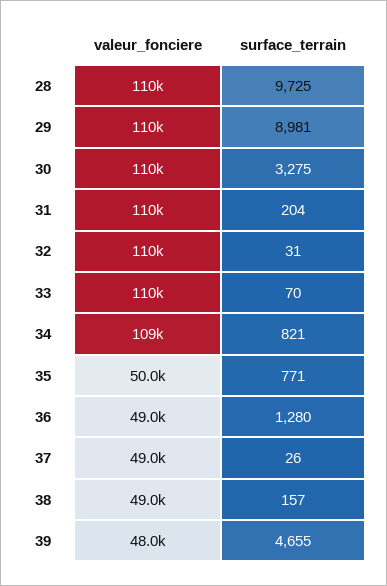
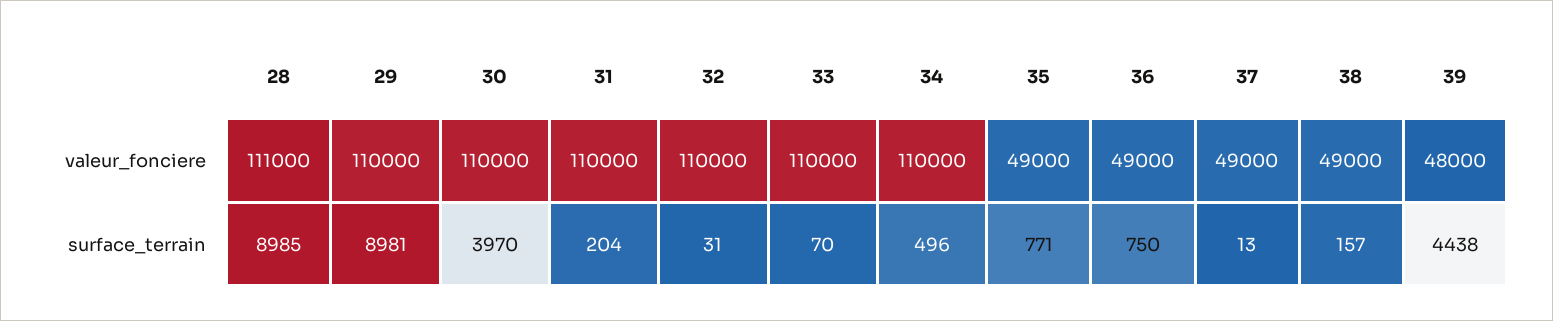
  {
    "valeur_fonciere": {
-     "28": 110000,
+     "28": 111000,
      "29": 110000,
      "30": 110000,
      "31": 110000,
      "32": 110000,
      "33": 110000,
-     "34": 109000,
+     "34": 110000,
-     "35": 50000,
+     "35": 49000,
      "36": 49000,
      "37": 49000,
      "38": 49000,
      "39": 48000
    },
    "surface_terrain": {
-     "28": 9725,
+     "28": 8985,
      "29": 8981,
-     "30": 3275,
+     "30": 3970,
      "31": 204,
      "32": 31,
      "33": 70,
-     "34": 821,
+     "34": 496,
      "35": 771,
-     "36": 1280,
+     "36": 750,
-     "37": 26,
+     "37": 13,
      "38": 157,
-     "39": 4655
+     "39": 4438
    }
  }

